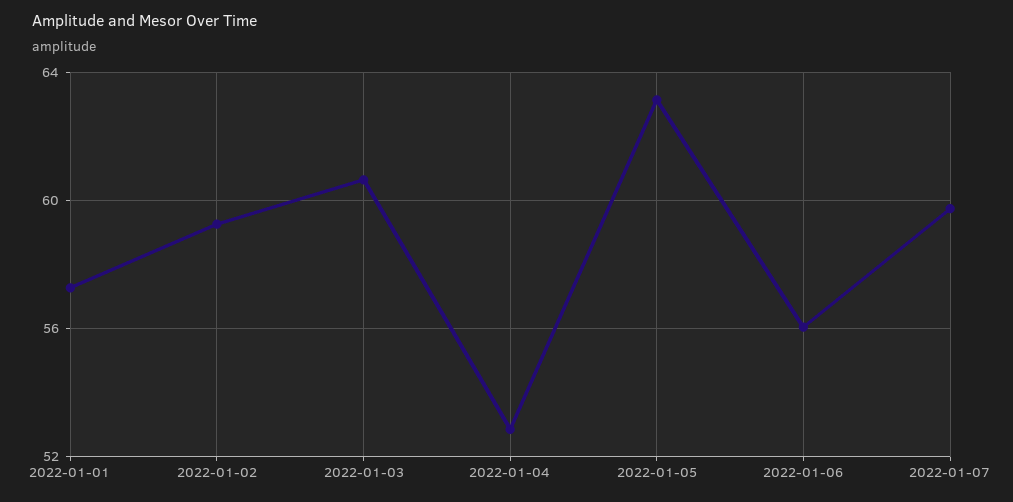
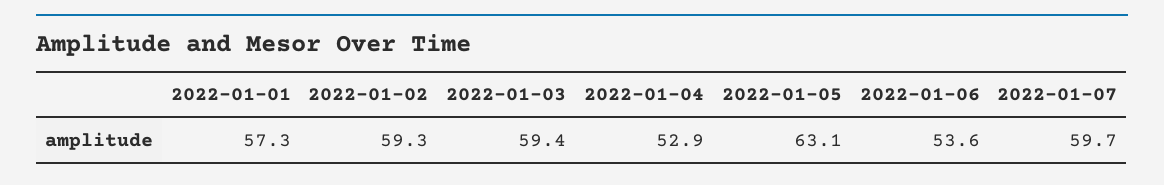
  {
    "2022-01-01": 57.3,
    "2022-01-02": 59.3,
-   "2022-01-03": 60.5,
+   "2022-01-03": 59.4,
    "2022-01-04": 52.9,
    "2022-01-05": 63.1,
-   "2022-01-06": 56,
+   "2022-01-06": 53.6,
    "2022-01-07": 59.7
  }

